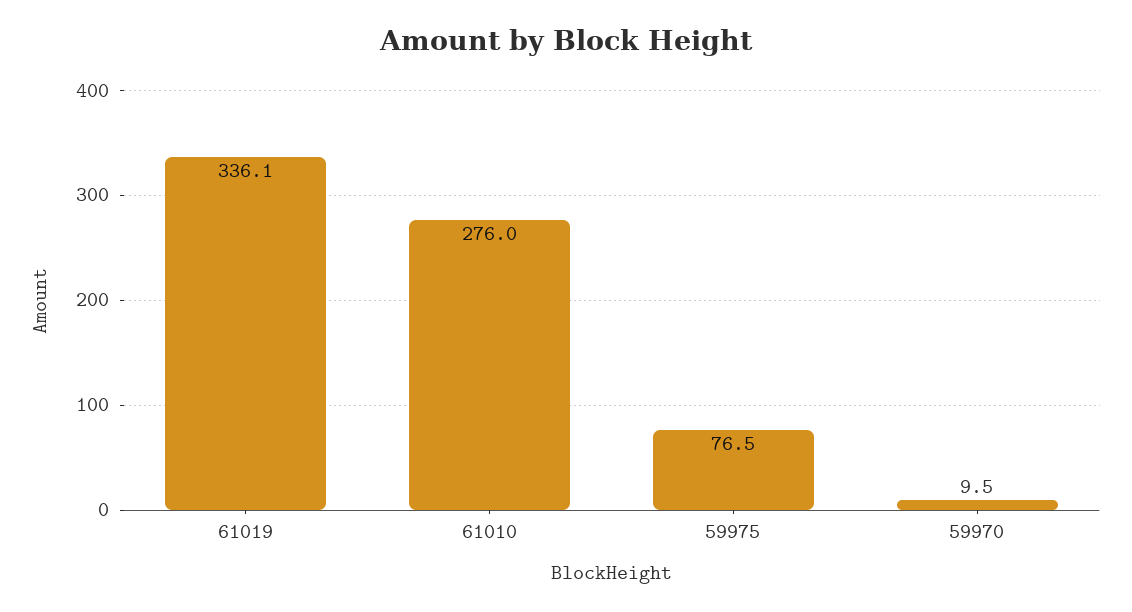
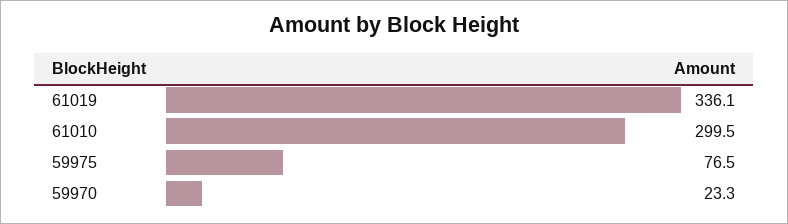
  {
    "61019": 336.1,
-   "61010": 276,
+   "61010": 299.5,
    "59975": 76.5,
-   "59970": 9.5
+   "59970": 23.3
  }

